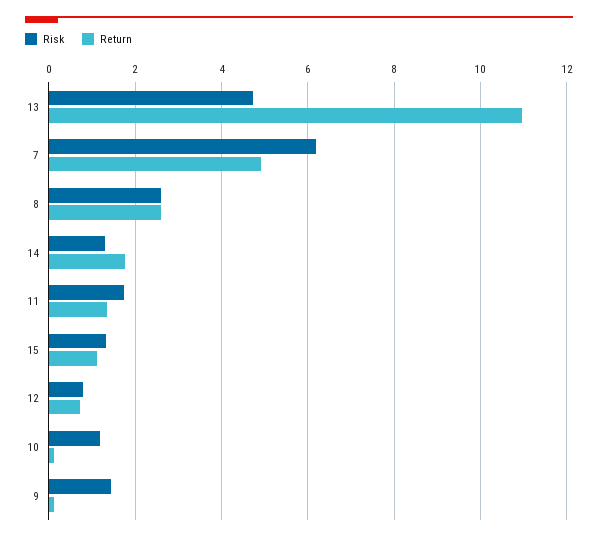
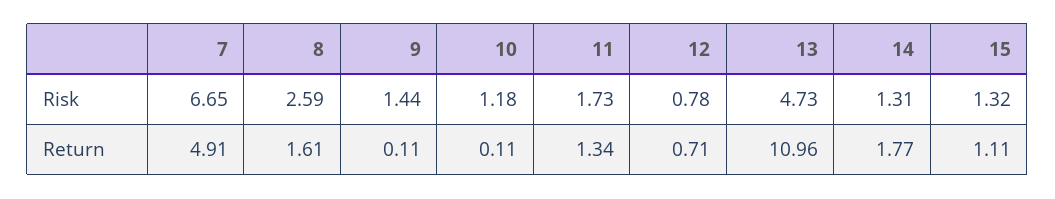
  {
    "Risk": {
      "13": 4.73,
-     "7": 6.2,
+     "7": 6.65,
      "8": 2.59,
      "14": 1.31,
      "11": 1.73,
      "15": 1.32,
      "12": 0.78,
      "10": 1.18,
      "9": 1.44
    },
    "Return": {
      "13": 10.96,
      "7": 4.91,
-     "8": 2.6,
+     "8": 1.61,
      "14": 1.77,
      "11": 1.34,
      "15": 1.11,
      "12": 0.71,
      "10": 0.11,
      "9": 0.11
    }
  }

